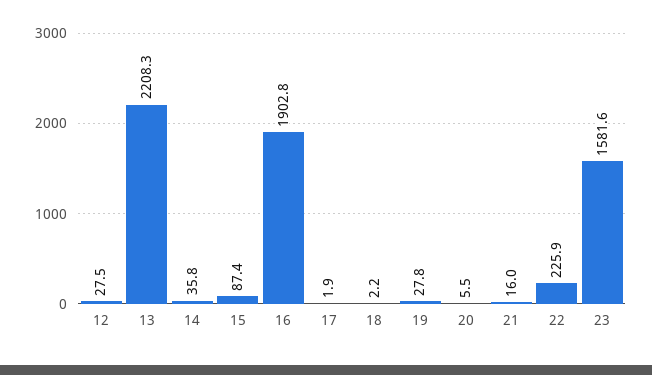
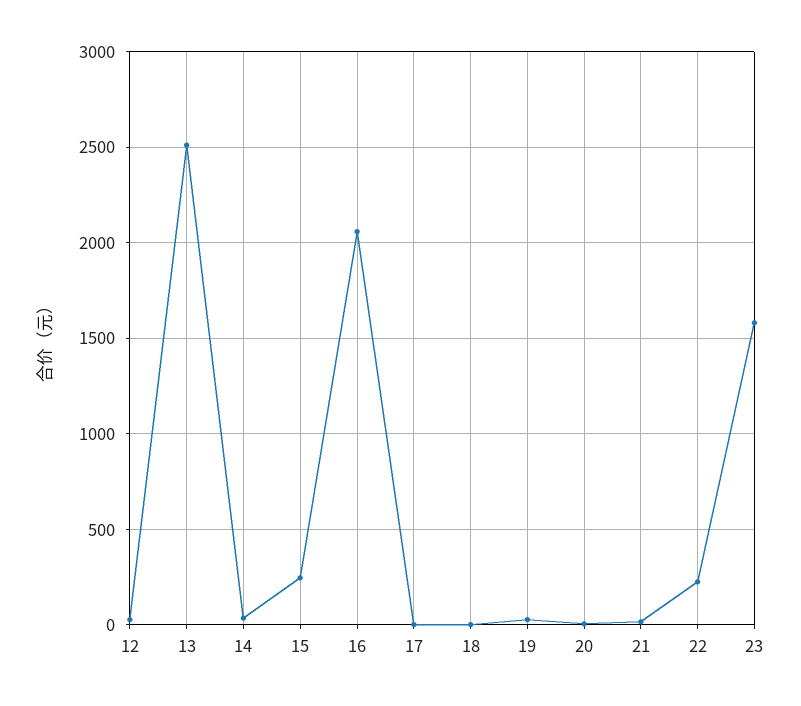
  {
    "12": 27.5,
-   "13": 2208.3,
+   "13": 2500,
    "14": 35.8,
-   "15": 87.4,
+   "15": 250,
-   "16": 1902.8,
+   "16": 2050,
    "17": 1.9,
    "18": 2.2,
    "19": 27.8,
    "20": 5.5,
    "21": 16,
    "22": 225.9,
    "23": 1581.6
  }

